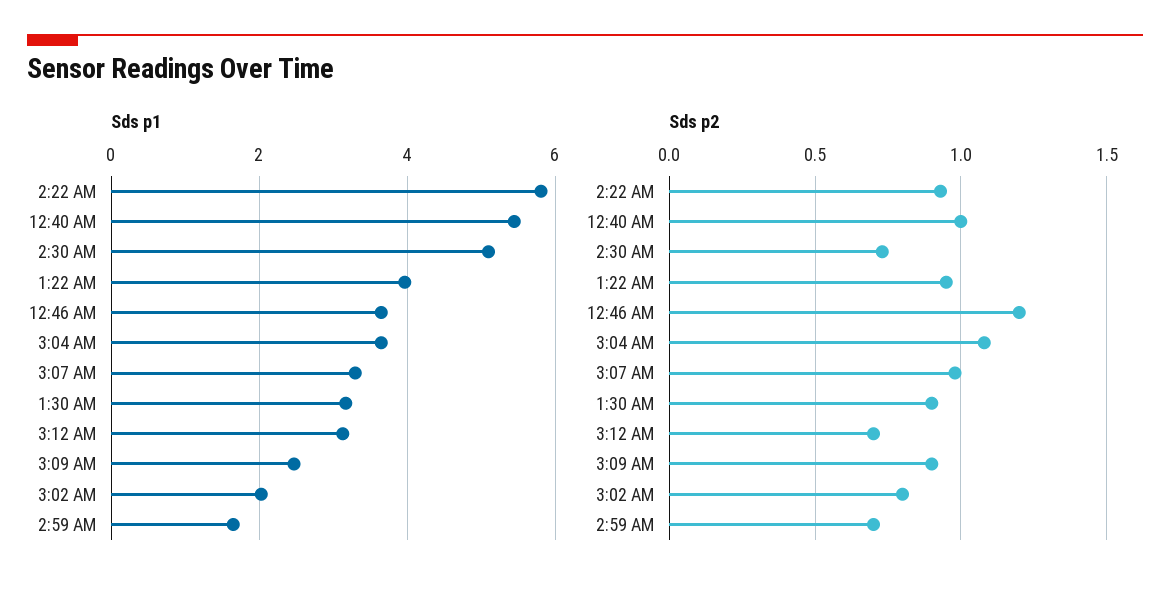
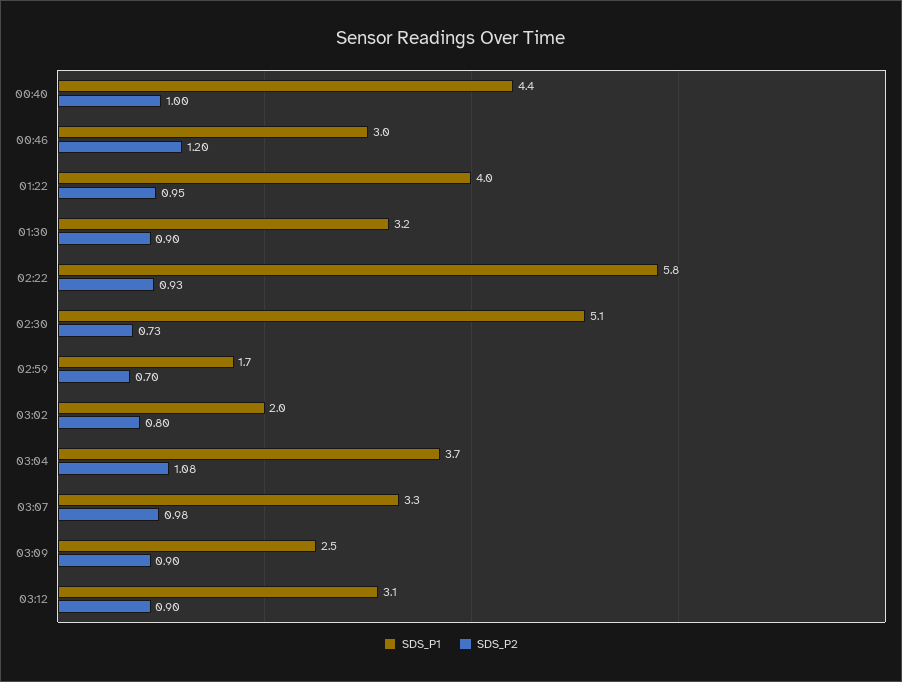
  {
    "Sds p1": {
      "2:22 AM": 5.8,
-     "12:40 AM": 5.4,
+     "12:40 AM": 4.4,
      "2:30 AM": 5.1,
      "1:22 AM": 4,
-     "12:46 AM": 3.6,
+     "12:46 AM": 3,
      "3:04 AM": 3.7,
      "3:07 AM": 3.3,
      "1:30 AM": 3.2,
      "3:12 AM": 3.1,
      "3:09 AM": 2.5,
      "3:02 AM": 2,
      "2:59 AM": 1.7
    },
    "Sds p2": {
      "2:22 AM": 0.93,
      "12:40 AM": 1,
      "2:30 AM": 0.73,
      "1:22 AM": 0.95,
      "12:46 AM": 1.2,
      "3:04 AM": 1.08,
      "3:07 AM": 0.98,
      "1:30 AM": 0.9,
-     "3:12 AM": 0.7,
+     "3:12 AM": 0.9,
      "3:09 AM": 0.9,
      "3:02 AM": 0.8,
      "2:59 AM": 0.7
    }
  }

